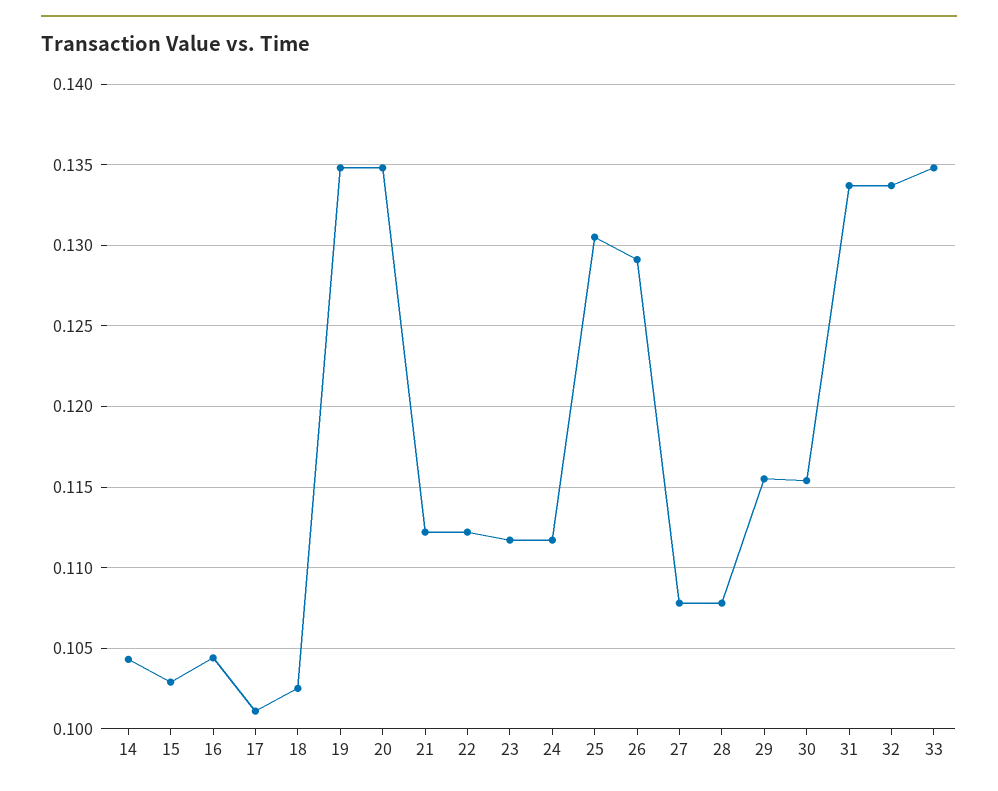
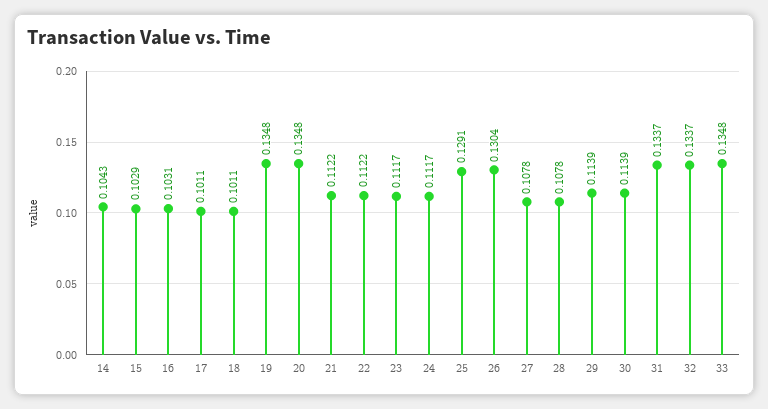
  {
    "14": 0.1043,
    "15": 0.1029,
-   "16": 0.1045,
+   "16": 0.1031,
    "17": 0.1011,
-   "18": 0.1025,
+   "18": 0.1011,
    "19": 0.1348,
    "20": 0.1348,
    "21": 0.1122,
    "22": 0.1122,
    "23": 0.1117,
    "24": 0.1117,
-   "25": 0.1305,
+   "25": 0.1291,
-   "26": 0.129,
+   "26": 0.1304,
    "27": 0.1078,
    "28": 0.1078,
-   "29": 0.1155,
+   "29": 0.1139,
-   "30": 0.1155,
+   "30": 0.1139,
    "31": 0.1337,
    "32": 0.1337,
    "33": 0.1348
  }

